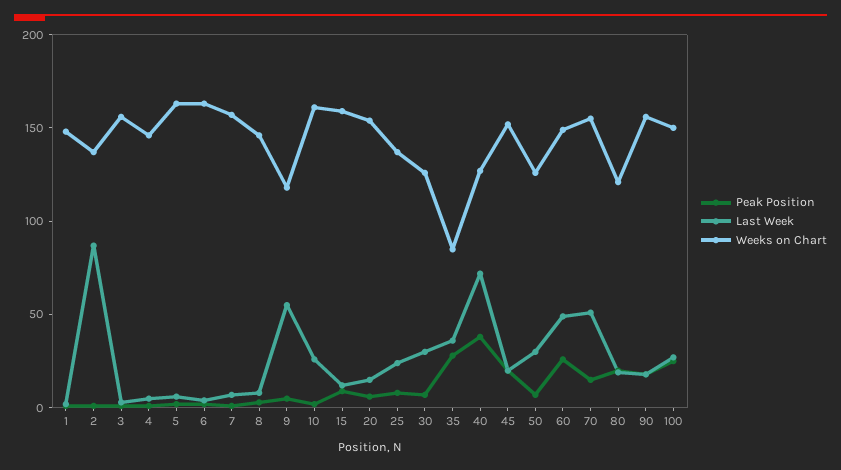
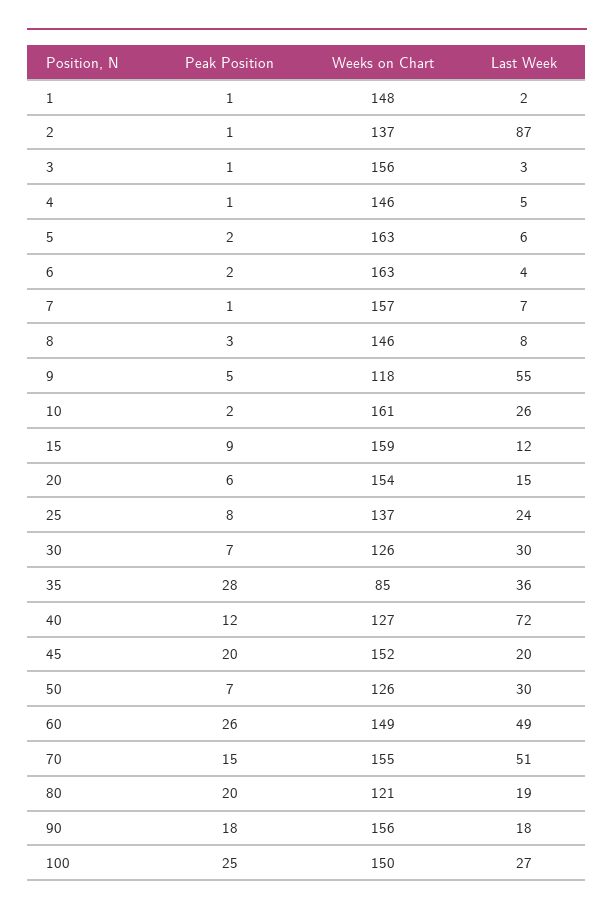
  {
    "Peak Position": {
      "1": 1,
      "2": 1,
      "3": 1,
      "4": 1,
      "5": 2,
      "6": 2,
      "7": 1,
      "8": 3,
      "9": 5,
      "10": 2,
      "15": 9,
      "20": 6,
      "25": 8,
      "30": 7,
      "35": 28,
-     "40": 40,
+     "40": 12,
      "45": 20,
      "50": 7,
      "60": 26,
      "70": 15,
      "80": 20,
      "90": 18,
      "100": 25
    },
    "Last Week": {
      "1": 2,
      "2": 87,
      "3": 3,
      "4": 5,
      "5": 6,
      "6": 4,
      "7": 7,
      "8": 8,
      "9": 55,
      "10": 26,
      "15": 12,
      "20": 15,
      "25": 24,
      "30": 30,
      "35": 36,
      "40": 72,
      "45": 20,
      "50": 30,
      "60": 49,
      "70": 51,
      "80": 19,
      "90": 18,
      "100": 27
    },
    "Weeks on Chart": {
      "1": 148,
      "2": 137,
      "3": 156,
      "4": 146,
      "5": 163,
      "6": 163,
      "7": 157,
      "8": 146,
      "9": 118,
      "10": 161,
      "15": 159,
      "20": 154,
      "25": 137,
      "30": 126,
      "35": 85,
      "40": 127,
      "45": 152,
      "50": 126,
      "60": 149,
      "70": 155,
      "80": 121,
      "90": 156,
      "100": 150
    }
  }

